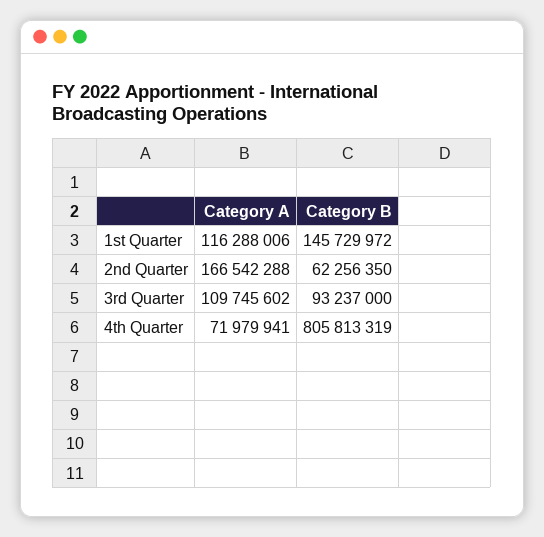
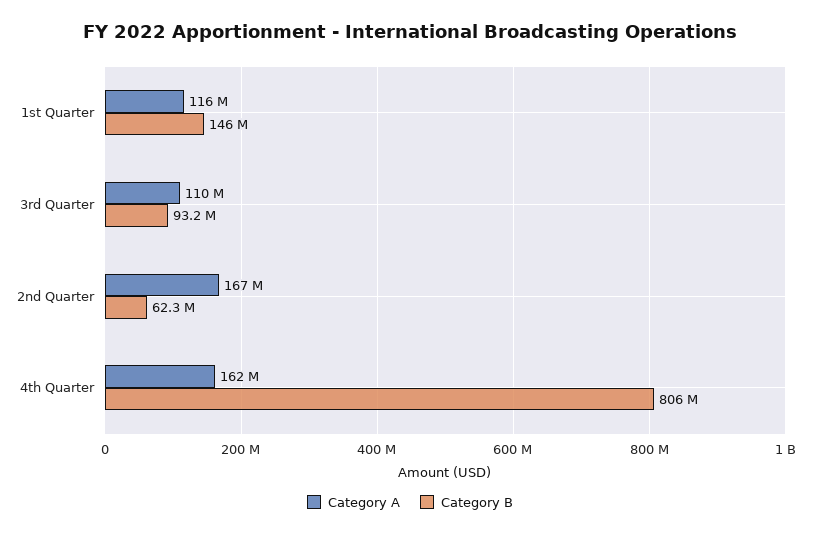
  {
    "Category A": {
      "1st Quarter": 116288006,
      "2nd Quarter": 166542288,
      "3rd Quarter": 109745602,
-     "4th Quarter": 71979941
+     "4th Quarter": 162000000
    },
    "Category B": {
      "1st Quarter": 145729972,
      "2nd Quarter": 62256350,
      "3rd Quarter": 93237000,
      "4th Quarter": 805813319
    }
  }

